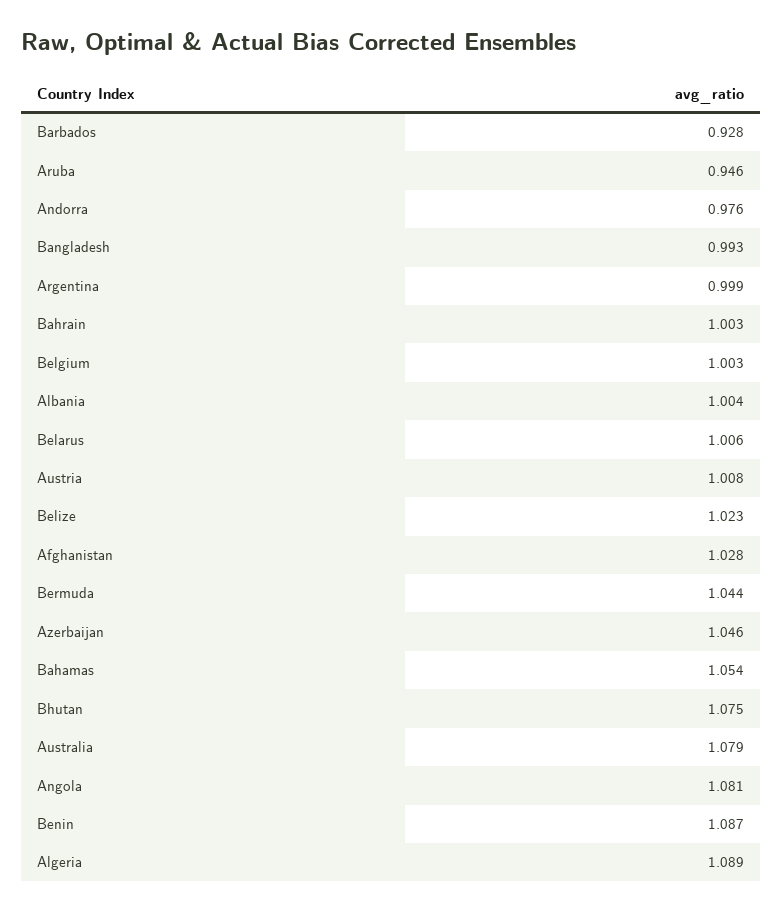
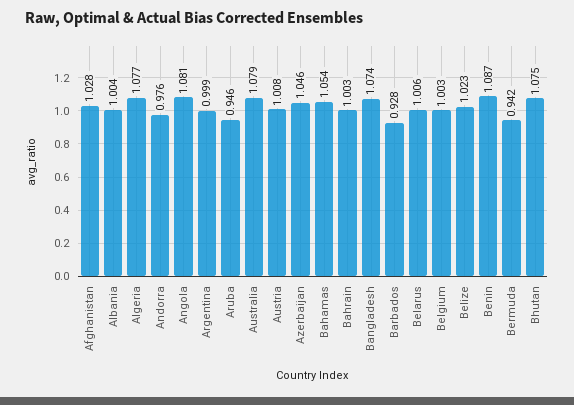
  {
    "Barbados": 0.928,
    "Aruba": 0.946,
    "Andorra": 0.976,
-   "Bangladesh": 0.993,
+   "Bangladesh": 1.074,
    "Argentina": 0.999,
    "Bahrain": 1.003,
    "Belgium": 1.003,
    "Albania": 1.004,
    "Belarus": 1.006,
    "Austria": 1.008,
    "Belize": 1.023,
    "Afghanistan": 1.028,
-   "Bermuda": 1.044,
+   "Bermuda": 0.942,
    "Azerbaijan": 1.046,
    "Bahamas": 1.054,
    "Bhutan": 1.075,
    "Australia": 1.079,
    "Angola": 1.081,
    "Benin": 1.087,
-   "Algeria": 1.089
+   "Algeria": 1.077
  }

